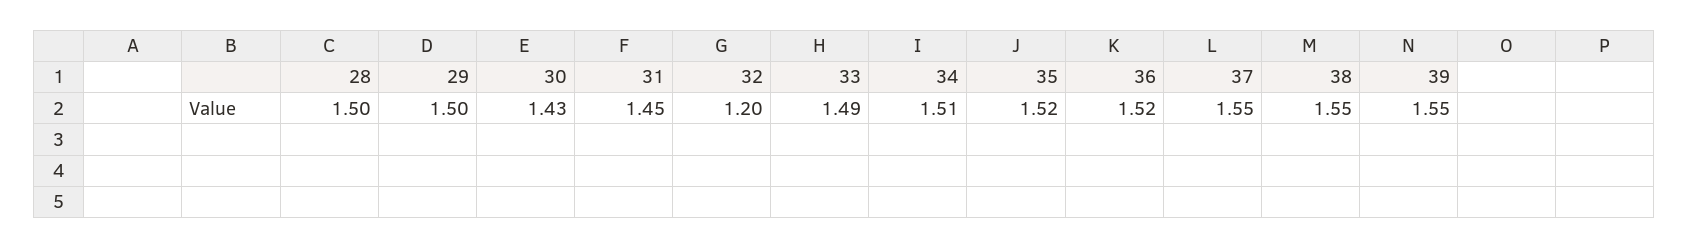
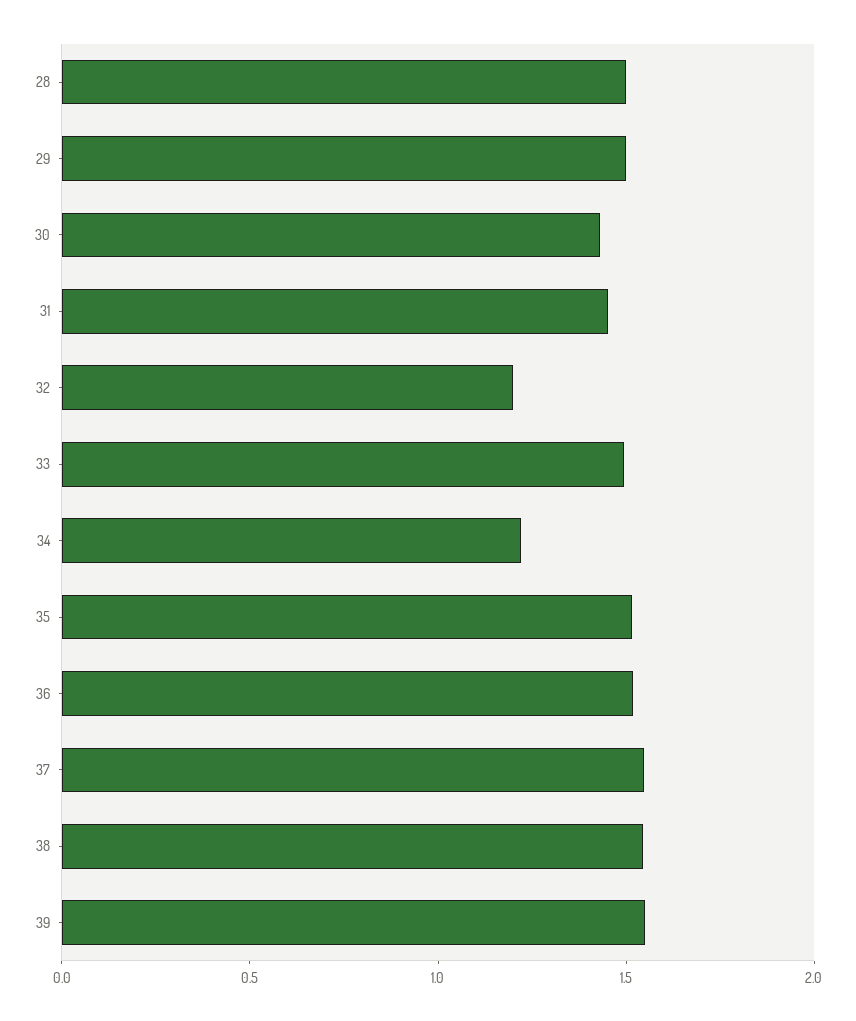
  {
    "28": 1.5,
    "29": 1.5,
    "30": 1.43,
    "31": 1.45,
    "32": 1.2,
    "33": 1.49,
-   "34": 1.51,
+   "34": 1.2,
    "35": 1.52,
    "36": 1.52,
    "37": 1.55,
    "38": 1.55,
    "39": 1.55
  }

